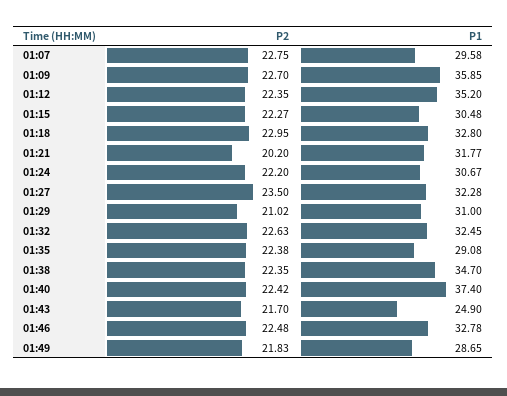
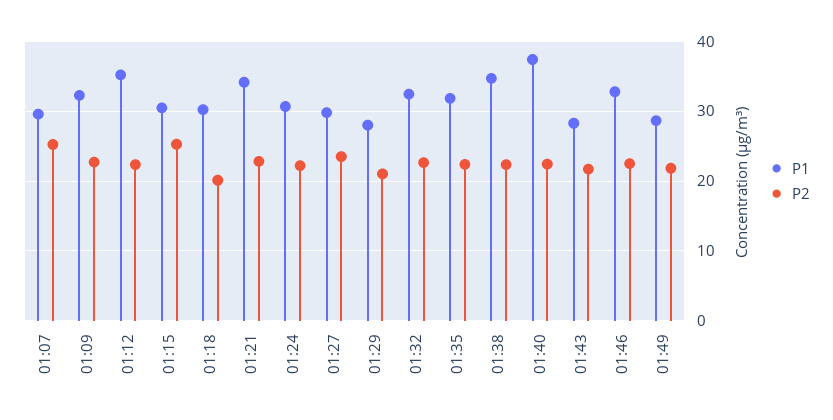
  {
    "P2": {
-     "01:07": 22.75,
+     "01:07": 25,
      "01:09": 22.7,
      "01:12": 22.35,
-     "01:15": 22.27,
+     "01:15": 25,
-     "01:18": 22.95,
+     "01:18": 20,
-     "01:21": 20.2,
+     "01:21": 23,
      "01:24": 22.2,
      "01:27": 23.5,
      "01:29": 21.02,
      "01:32": 22.63,
      "01:35": 22.38,
      "01:38": 22.35,
      "01:40": 22.42,
      "01:43": 21.7,
      "01:46": 22.48,
      "01:49": 21.83
    },
    "P1": {
      "01:07": 29.58,
-     "01:09": 35.85,
+     "01:09": 32,
      "01:12": 35.2,
      "01:15": 30.48,
-     "01:18": 32.8,
+     "01:18": 30,
-     "01:21": 31.77,
+     "01:21": 34,
      "01:24": 30.67,
-     "01:27": 32.28,
+     "01:27": 30,
-     "01:29": 31,
+     "01:29": 28,
      "01:32": 32.45,
-     "01:35": 29.08,
+     "01:35": 32,
      "01:38": 34.7,
      "01:40": 37.4,
-     "01:43": 24.9,
+     "01:43": 28,
      "01:46": 32.78,
      "01:49": 28.65
    }
  }

